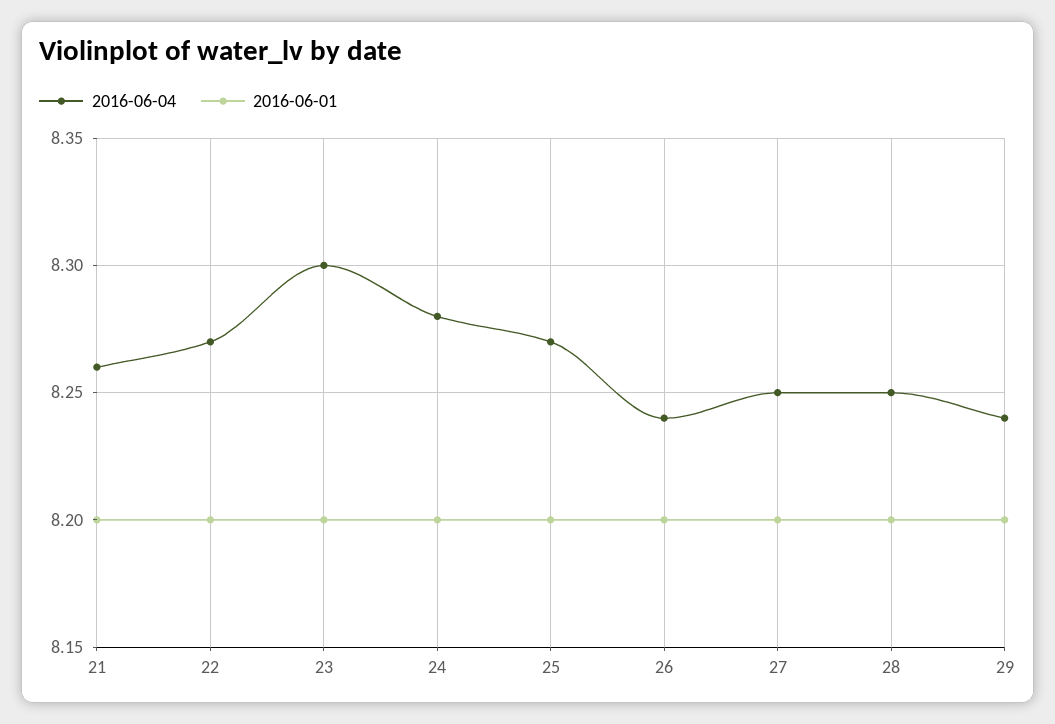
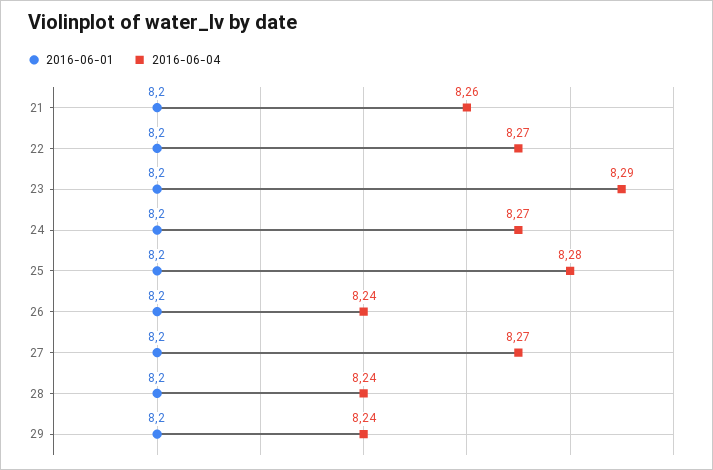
  {
    "2016-06-04": {
      "21": 8.26,
      "22": 8.27,
-     "23": 8.3,
+     "23": 8.29,
-     "24": 8.28,
+     "24": 8.27,
-     "25": 8.27,
+     "25": 8.28,
      "26": 8.24,
-     "27": 8.25,
+     "27": 8.27,
-     "28": 8.25,
+     "28": 8.24,
      "29": 8.24
    },
    "2016-06-01": {
      "21": 8.2,
      "22": 8.2,
      "23": 8.2,
      "24": 8.2,
      "25": 8.2,
      "26": 8.2,
      "27": 8.2,
      "28": 8.2,
      "29": 8.2
    }
  }

